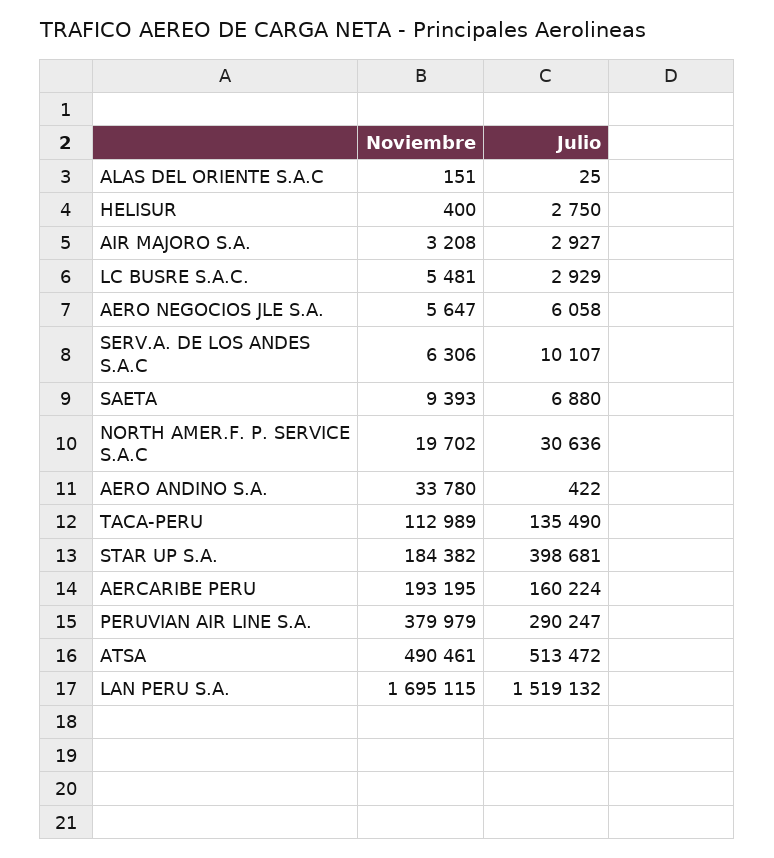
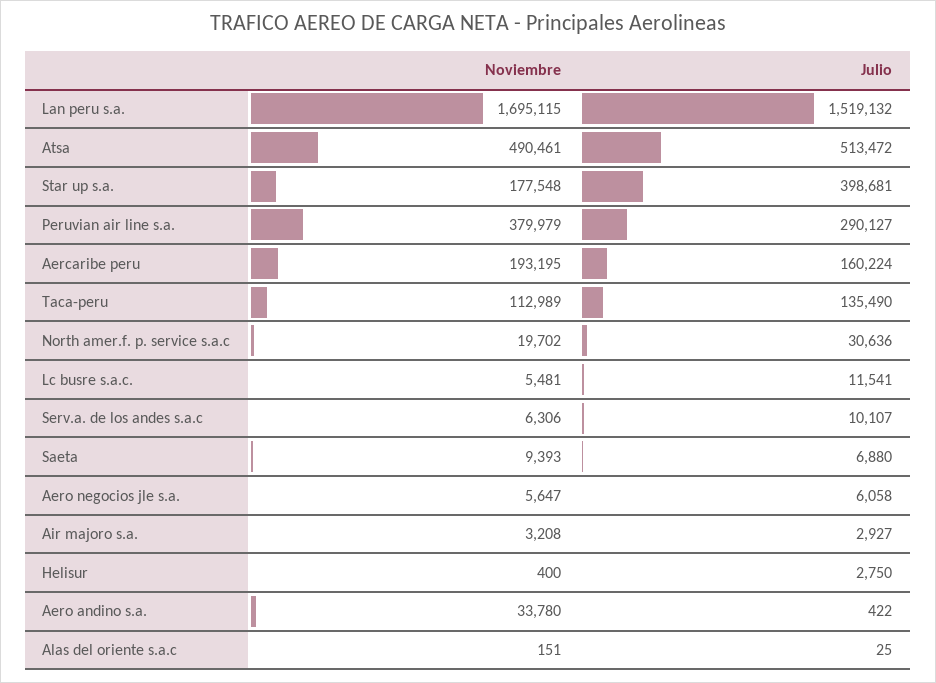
  {
    "Noviembre": {
      "ALAS DEL ORIENTE S.A.C": 151,
      "HELISUR": 400,
      "AIR MAJORO S.A.": 3208,
      "LC BUSRE S.A.C.": 5481,
      "AERO NEGOCIOS JLE S.A.": 5647,
      "SERV.A. DE LOS ANDES S.A.C": 6306,
      "SAETA": 9393,
      "NORTH AMER.F. P. SERVICE S.A.C": 19702,
      "AERO ANDINO S.A.": 33780,
      "TACA-PERU": 112989,
-     "STAR UP S.A.": 184382,
+     "STAR UP S.A.": 177548,
      "AERCARIBE PERU": 193195,
      "PERUVIAN AIR LINE S.A.": 379979,
      "ATSA": 490461,
      "LAN PERU S.A.": 1695115
    },
    "Julio": {
      "ALAS DEL ORIENTE S.A.C": 25,
      "HELISUR": 2750,
      "AIR MAJORO S.A.": 2927,
-     "LC BUSRE S.A.C.": 2929,
+     "LC BUSRE S.A.C.": 11541,
      "AERO NEGOCIOS JLE S.A.": 6058,
      "SERV.A. DE LOS ANDES S.A.C": 10107,
      "SAETA": 6880,
      "NORTH AMER.F. P. SERVICE S.A.C": 30636,
      "AERO ANDINO S.A.": 422,
      "TACA-PERU": 135490,
      "STAR UP S.A.": 398681,
      "AERCARIBE PERU": 160224,
-     "PERUVIAN AIR LINE S.A.": 290247,
+     "PERUVIAN AIR LINE S.A.": 290127,
      "ATSA": 513472,
      "LAN PERU S.A.": 1519132
    }
  }

